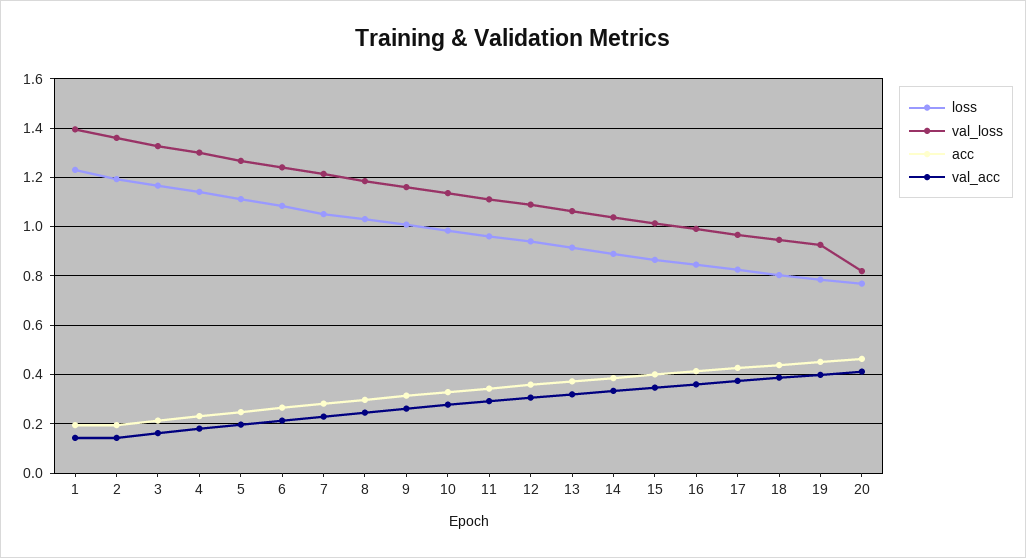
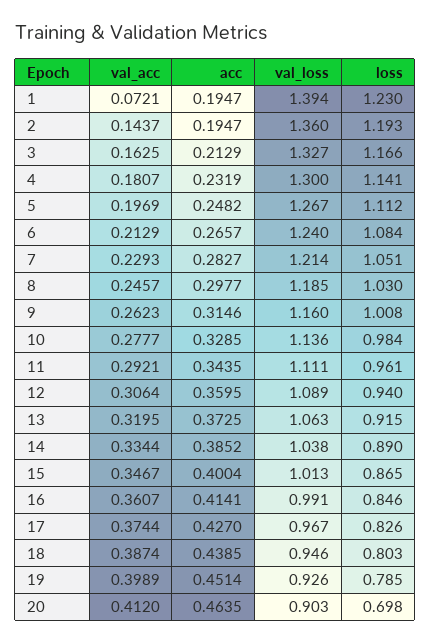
  {
    "loss": {
      "1": 1.23,
      "2": 1.193,
      "3": 1.166,
      "4": 1.141,
      "5": 1.112,
      "6": 1.084,
      "7": 1.051,
      "8": 1.03,
      "9": 1.008,
      "10": 0.984,
      "11": 0.961,
      "12": 0.94,
      "13": 0.915,
      "14": 0.89,
      "15": 0.865,
      "16": 0.846,
      "17": 0.826,
      "18": 0.803,
      "19": 0.785,
-     "20": 0.775
+     "20": 0.698
    },
    "val_loss": {
      "1": 1.394,
      "2": 1.36,
      "3": 1.327,
      "4": 1.3,
      "5": 1.267,
      "6": 1.24,
      "7": 1.214,
      "8": 1.185,
      "9": 1.16,
      "10": 1.136,
      "11": 1.111,
      "12": 1.089,
      "13": 1.063,
      "14": 1.038,
      "15": 1.013,
      "16": 0.991,
      "17": 0.967,
      "18": 0.946,
      "19": 0.926,
-     "20": 0.825
+     "20": 0.903
    },
    "acc": {
      "1": 0.1947,
      "2": 0.1947,
      "3": 0.2129,
      "4": 0.2319,
      "5": 0.2482,
      "6": 0.2657,
      "7": 0.2827,
      "8": 0.2977,
      "9": 0.3146,
      "10": 0.3285,
      "11": 0.3435,
      "12": 0.3595,
      "13": 0.3725,
      "14": 0.3852,
      "15": 0.4004,
      "16": 0.4141,
      "17": 0.427,
      "18": 0.4385,
      "19": 0.4514,
      "20": 0.4635
    },
    "val_acc": {
-     "1": 0.15,
+     "1": 0.0721,
      "2": 0.1437,
      "3": 0.1625,
      "4": 0.1807,
      "5": 0.1969,
      "6": 0.2129,
      "7": 0.2293,
      "8": 0.2457,
      "9": 0.2623,
      "10": 0.2777,
      "11": 0.2921,
      "12": 0.3064,
      "13": 0.3195,
      "14": 0.3344,
      "15": 0.3467,
      "16": 0.3607,
      "17": 0.3744,
      "18": 0.3874,
      "19": 0.3989,
      "20": 0.412
    }
  }

